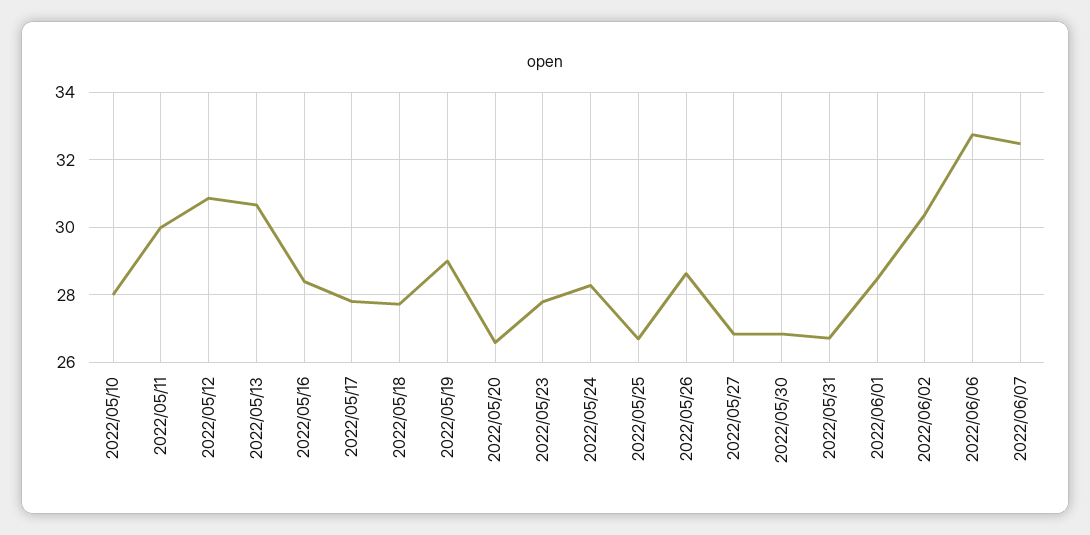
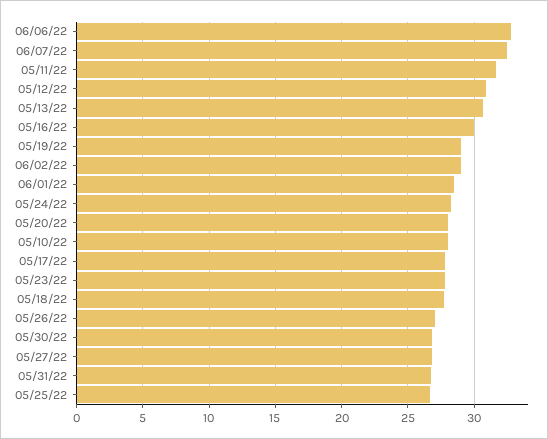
  {
    "2022/05/10": 28,
-   "2022/05/11": 30,
+   "2022/05/11": 31.5,
    "2022/05/12": 30.8,
    "2022/05/13": 30.6,
-   "2022/05/16": 28.4,
+   "2022/05/16": 30,
    "2022/05/17": 27.8,
    "2022/05/18": 27.8,
    "2022/05/19": 29,
-   "2022/05/20": 26.6,
+   "2022/05/20": 28,
    "2022/05/23": 27.8,
    "2022/05/24": 28.2,
    "2022/05/25": 26.8,
-   "2022/05/26": 28.6,
+   "2022/05/26": 27,
    "2022/05/27": 26.8,
    "2022/05/30": 26.8,
    "2022/05/31": 26.8,
    "2022/06/01": 28.4,
-   "2022/06/02": 30.4,
+   "2022/06/02": 29,
    "2022/06/06": 32.8,
    "2022/06/07": 32.4
  }

